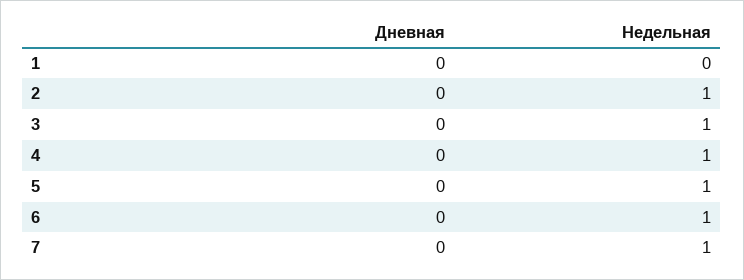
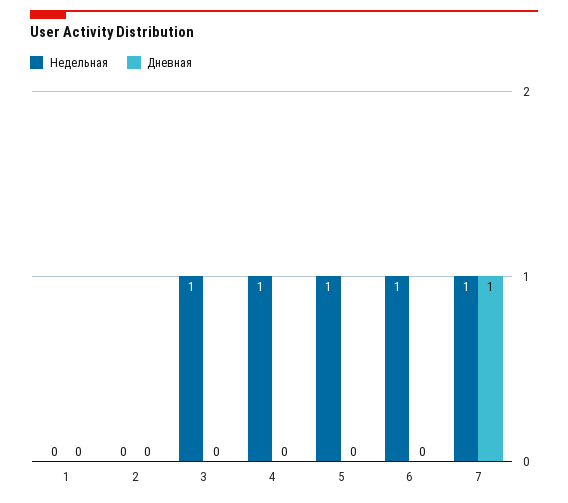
  {
    "Дневная": {
      "1": 0,
      "2": 0,
      "3": 0,
      "4": 0,
      "5": 0,
      "6": 0,
-     "7": 0
+     "7": 1
    },
    "Недельная": {
      "1": 0,
-     "2": 1,
+     "2": 0,
      "3": 1,
      "4": 1,
      "5": 1,
      "6": 1,
      "7": 1
    }
  }

